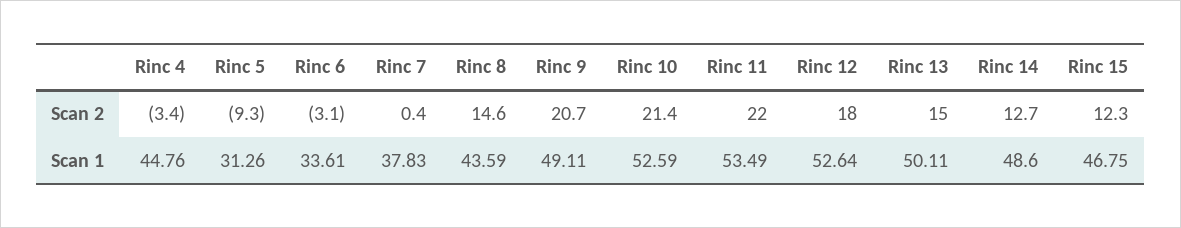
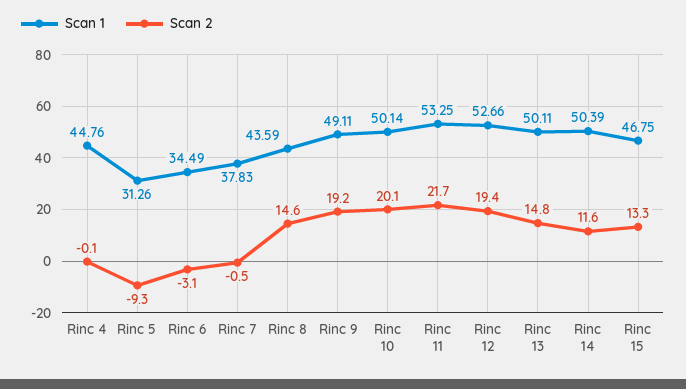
  {
    "Scan 2": {
-     "Rinc 4": -3.4,
+     "Rinc 4": -0.1,
      "Rinc 5": -9.3,
      "Rinc 6": -3.1,
-     "Rinc 7": 0.4,
+     "Rinc 7": -0.5,
      "Rinc 8": 14.6,
-     "Rinc 9": 20.7,
+     "Rinc 9": 19.2,
-     "Rinc 10": 21.4,
+     "Rinc 10": 20.1,
-     "Rinc 11": 22,
+     "Rinc 11": 21.7,
-     "Rinc 12": 18,
+     "Rinc 12": 19.4,
-     "Rinc 13": 15,
+     "Rinc 13": 14.8,
-     "Rinc 14": 12.7,
+     "Rinc 14": 11.6,
-     "Rinc 15": 12.3
+     "Rinc 15": 13.3
    },
    "Scan 1": {
      "Rinc 4": 44.76,
      "Rinc 5": 31.26,
-     "Rinc 6": 33.61,
+     "Rinc 6": 34.49,
      "Rinc 7": 37.83,
      "Rinc 8": 43.59,
      "Rinc 9": 49.11,
-     "Rinc 10": 52.59,
+     "Rinc 10": 50.14,
-     "Rinc 11": 53.49,
+     "Rinc 11": 53.25,
-     "Rinc 12": 52.64,
+     "Rinc 12": 52.66,
      "Rinc 13": 50.11,
-     "Rinc 14": 48.6,
+     "Rinc 14": 50.39,
      "Rinc 15": 46.75
    }
  }

